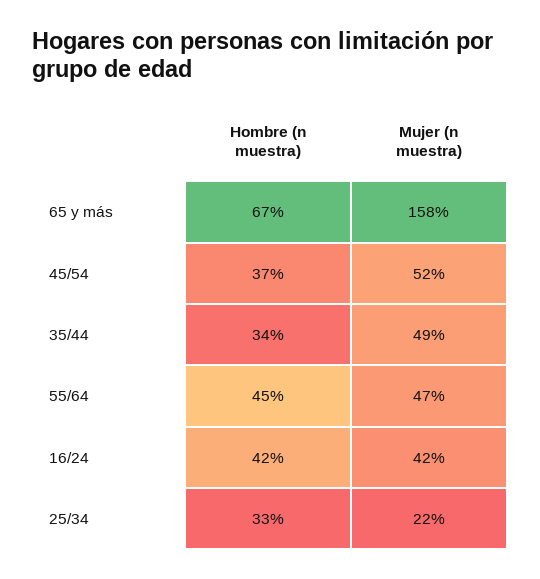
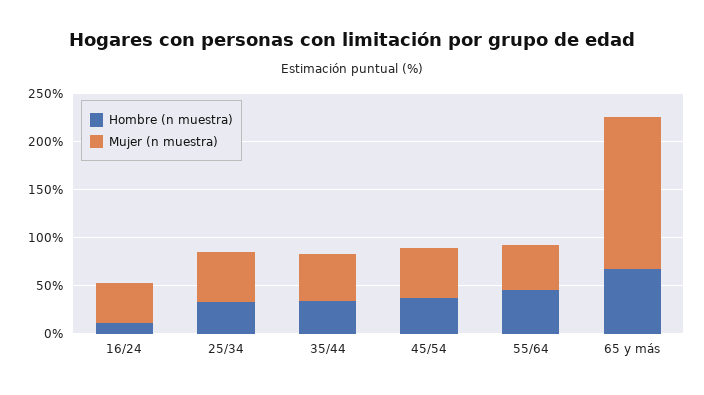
  {
    "Hombre (n muestra)": {
      "65 y más": 67,
      "45/54": 37,
      "35/44": 34,
      "55/64": 45,
-     "16/24": 42,
+     "16/24": 10,
      "25/34": 33
    },
    "Mujer (n muestra)": {
      "65 y más": 158,
      "45/54": 52,
      "35/44": 49,
      "55/64": 47,
      "16/24": 42,
-     "25/34": 22
+     "25/34": 50
    }
  }

